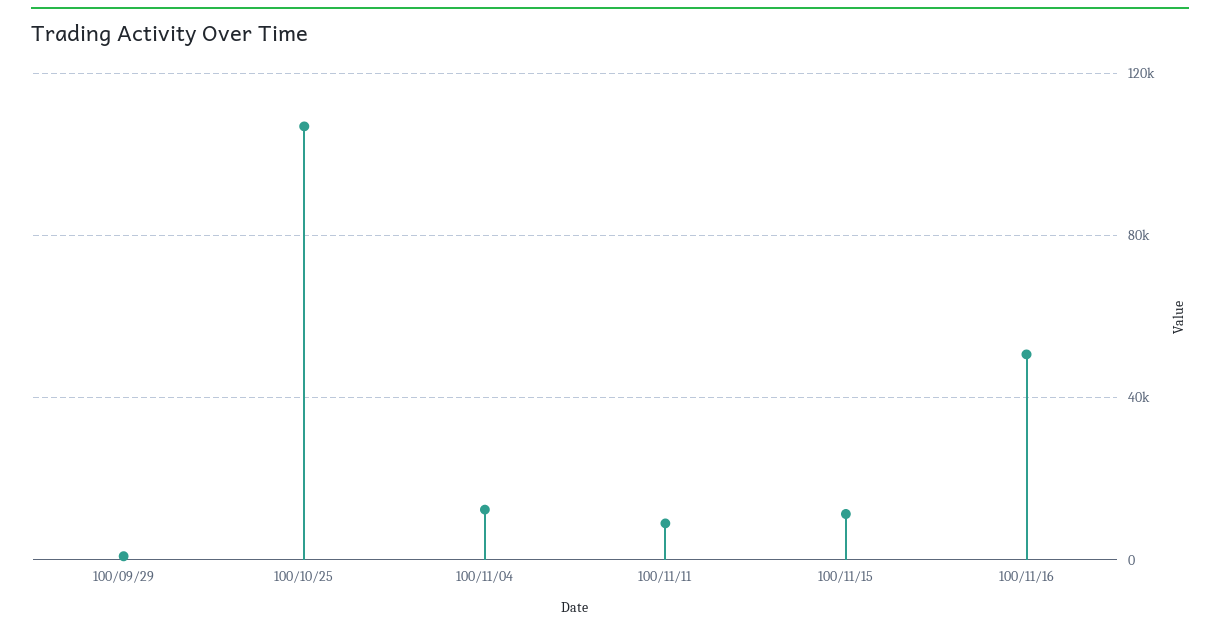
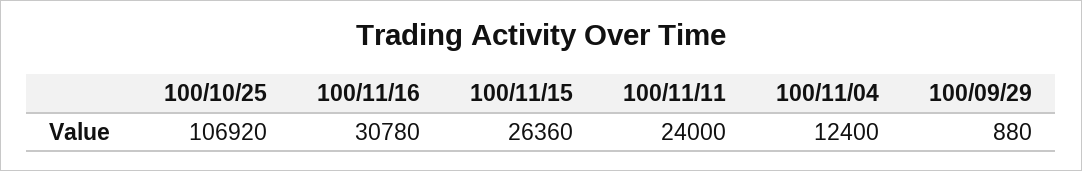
  {
    "100/09/29": 880,
    "100/10/25": 106920,
    "100/11/04": 12400,
-   "100/11/11": 10000,
+   "100/11/11": 24000,
-   "100/11/15": 10000,
+   "100/11/15": 26360,
-   "100/11/16": 50000
+   "100/11/16": 30780
  }

